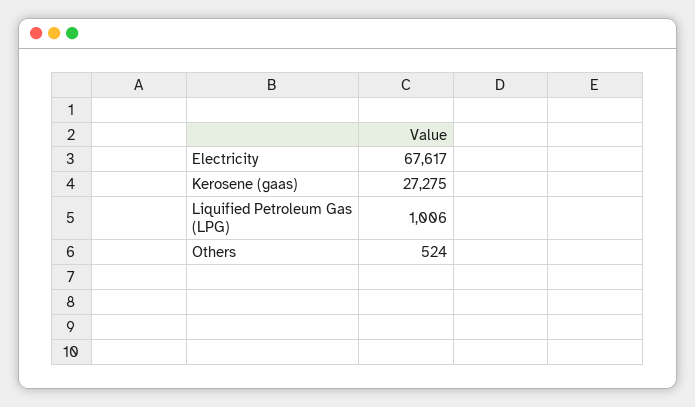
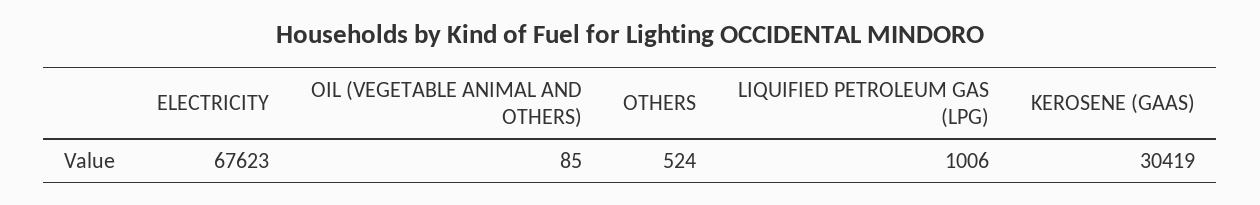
  {
-   "Electricity": 67617,
+   "Electricity": 67623,
-   "Kerosene (gaas)": 27275,
+   "Kerosene (gaas)": 30419,
    "Liquified Petroleum Gas (LPG)": 1006,
-   "Others": 524
+   "Others": 524,
+   "OIL (VEGETABLE ANIMAL AND OTHERS)": 85
  }

